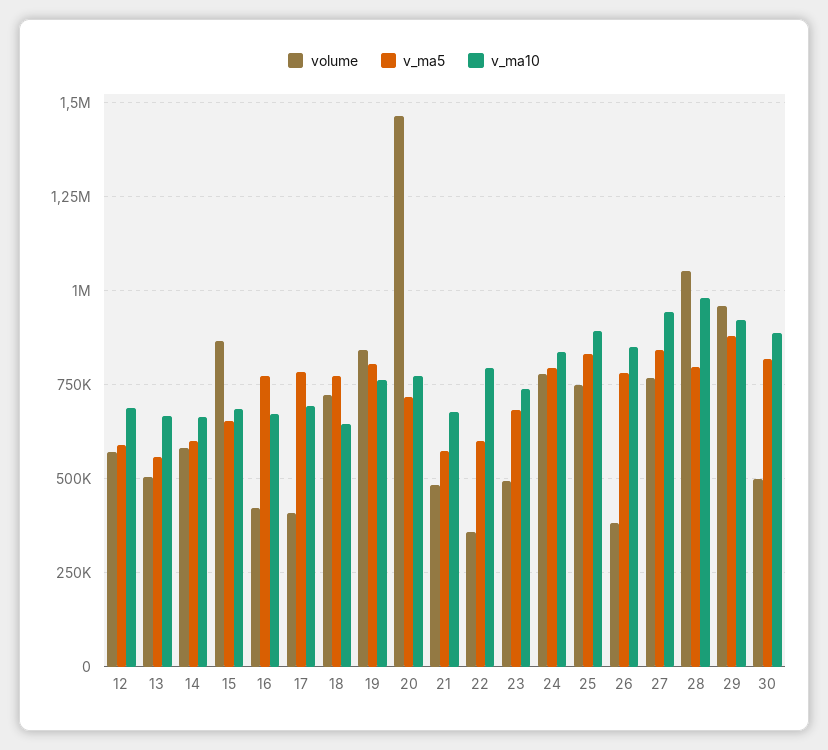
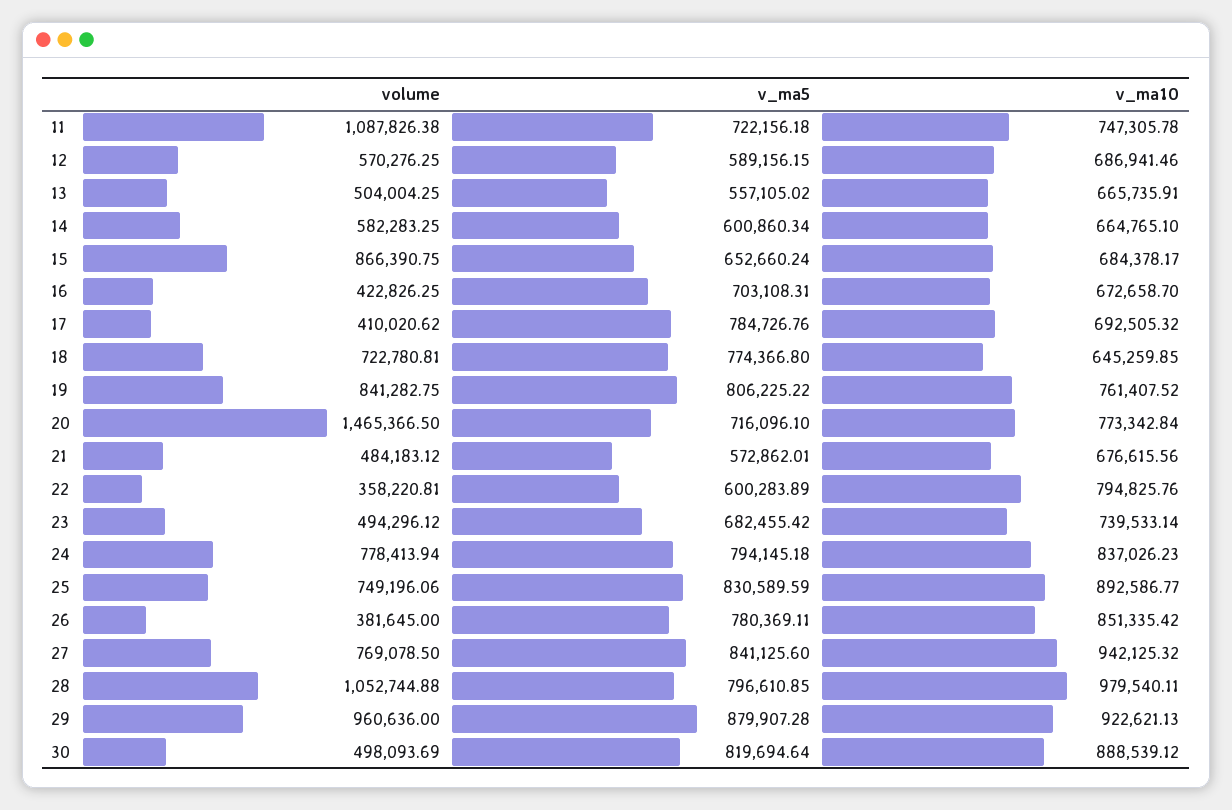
  {
    "volume": {
      "12": 570276.25,
      "13": 504004.25,
      "14": 582283.25,
      "15": 866390.75,
      "16": 422826.25,
      "17": 410020.62,
      "18": 722780.81,
      "19": 841282.75,
      "20": 1465366.5,
      "21": 484183.12,
      "22": 358220.81,
      "23": 494296.12,
      "24": 778413.94,
      "25": 749196.06,
      "26": 381645,
      "27": 769078.5,
      "28": 1052744.88,
      "29": 960636,
-     "30": 498093.69
+     "30": 498093.69,
+     "11": 1087826.38
    },
    "v_ma5": {
      "12": 589156.15,
      "13": 557105.02,
      "14": 600860.34,
      "15": 652660.24,
-     "16": 775000,
+     "16": 703108.31,
      "17": 784726.76,
      "18": 774366.8,
      "19": 806225.22,
      "20": 716096.1,
      "21": 572862.01,
      "22": 600283.89,
      "23": 682455.42,
      "24": 794145.18,
      "25": 830589.59,
      "26": 780369.11,
      "27": 841125.6,
      "28": 796610.85,
      "29": 879907.28,
-     "30": 819694.64
+     "30": 819694.64,
+     "11": 722156.18
    },
    "v_ma10": {
      "12": 686941.46,
      "13": 665735.91,
      "14": 664765.1,
      "15": 684378.17,
      "16": 672658.7,
      "17": 692505.32,
      "18": 645259.85,
      "19": 761407.52,
      "20": 773342.84,
      "21": 676615.56,
      "22": 794825.76,
      "23": 739533.14,
      "24": 837026.23,
      "25": 892586.77,
      "26": 851335.42,
      "27": 942125.32,
      "28": 979540.11,
      "29": 922621.13,
-     "30": 888539.12
+     "30": 888539.12,
+     "11": 747305.78
    }
  }

